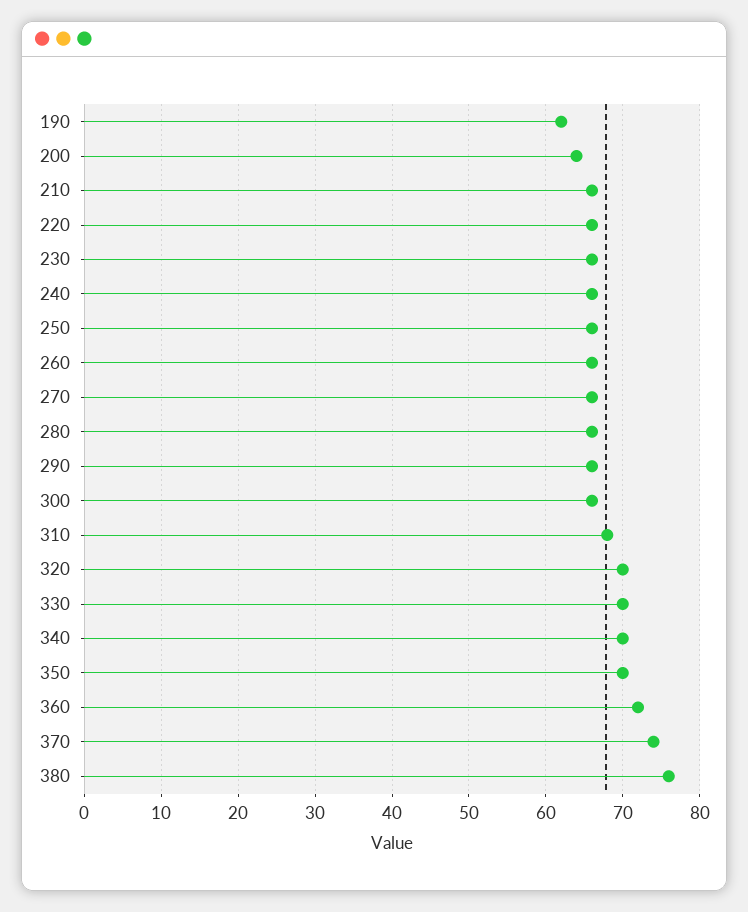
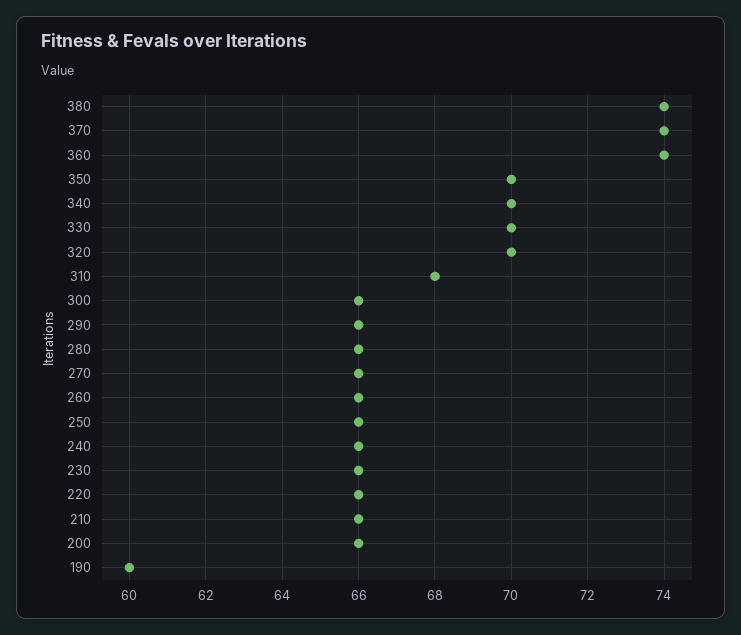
  {
-   "190": 62,
+   "190": 60,
-   "200": 64,
+   "200": 66,
    "210": 66,
    "220": 66,
    "230": 66,
    "240": 66,
    "250": 66,
    "260": 66,
    "270": 66,
    "280": 66,
    "290": 66,
    "300": 66,
    "310": 68,
    "320": 70,
    "330": 70,
    "340": 70,
    "350": 70,
-   "360": 72,
+   "360": 74,
    "370": 74,
-   "380": 76
+   "380": 74
  }

